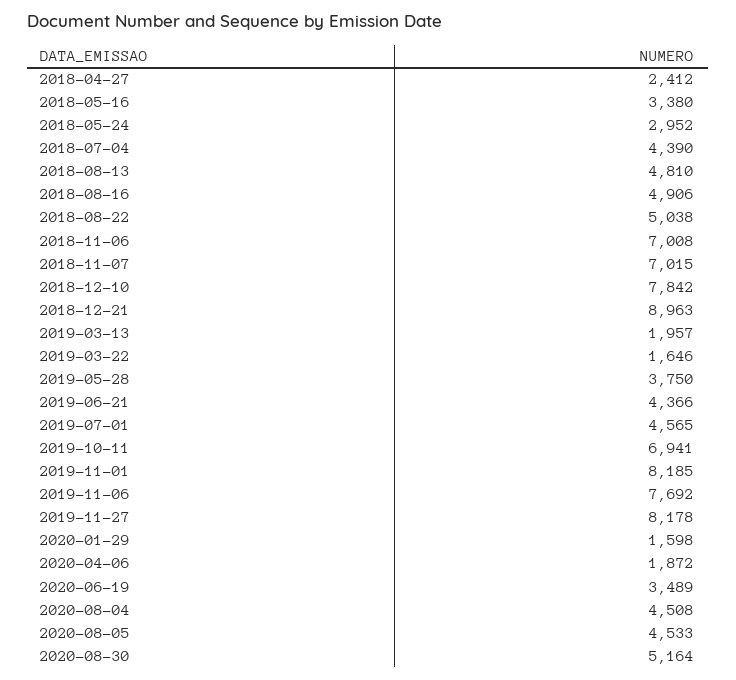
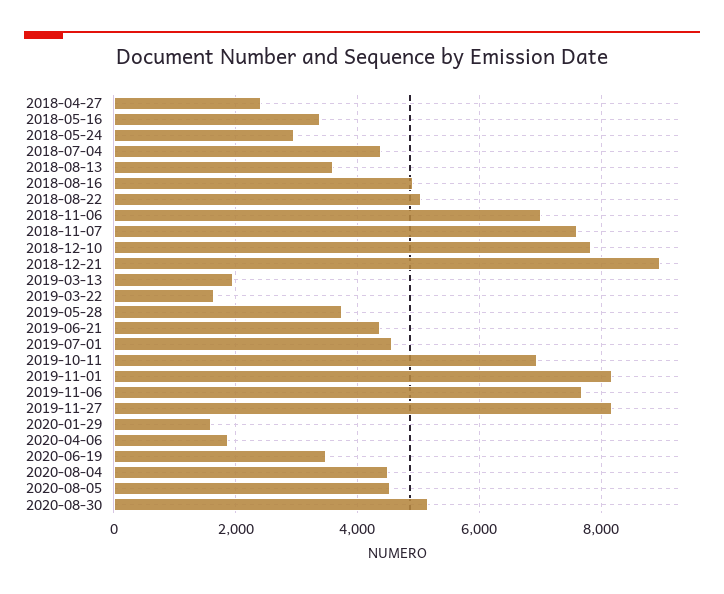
  {
    "2018-04-27": 2412,
    "2018-05-16": 3380,
    "2018-05-24": 2952,
    "2018-07-04": 4390,
-   "2018-08-13": 4810,
+   "2018-08-13": 3600,
    "2018-08-16": 4906,
    "2018-08-22": 5038,
    "2018-11-06": 7008,
-   "2018-11-07": 7015,
+   "2018-11-07": 7600,
    "2018-12-10": 7842,
    "2018-12-21": 8963,
    "2019-03-13": 1957,
    "2019-03-22": 1646,
    "2019-05-28": 3750,
    "2019-06-21": 4366,
    "2019-07-01": 4565,
    "2019-10-11": 6941,
    "2019-11-01": 8185,
    "2019-11-06": 7692,
    "2019-11-27": 8178,
    "2020-01-29": 1598,
    "2020-04-06": 1872,
    "2020-06-19": 3489,
    "2020-08-04": 4508,
    "2020-08-05": 4533,
    "2020-08-30": 5164
  }

